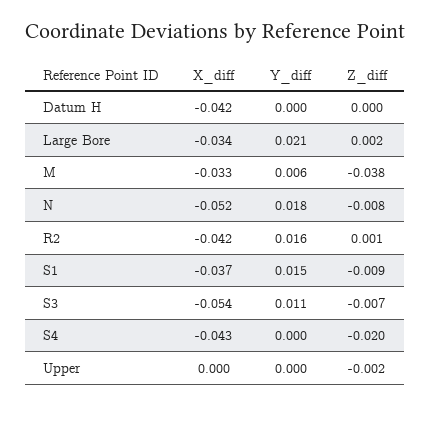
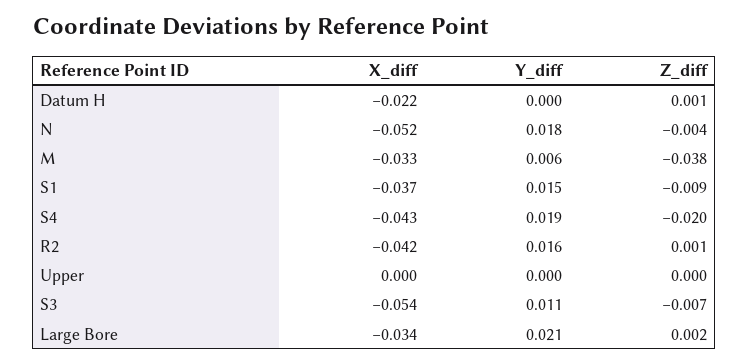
  {
    "X_diff": {
-     "Datum H": -0.042,
+     "Datum H": -0.022,
      "Large Bore": -0.034,
      "M": -0.033,
      "N": -0.052,
      "R2": -0.042,
      "S1": -0.037,
      "S3": -0.054,
      "S4": -0.043,
      "Upper": 0
    },
    "Y_diff": {
      "Datum H": 0,
      "Large Bore": 0.021,
      "M": 0.006,
      "N": 0.018,
      "R2": 0.016,
      "S1": 0.015,
      "S3": 0.011,
-     "S4": 0,
+     "S4": 0.019,
      "Upper": 0
    },
    "Z_diff": {
-     "Datum H": 0,
+     "Datum H": 0.001,
      "Large Bore": 0.002,
      "M": -0.038,
-     "N": -0.008,
+     "N": -0.004,
      "R2": 0.001,
      "S1": -0.009,
      "S3": -0.007,
      "S4": -0.02,
-     "Upper": -0.002
+     "Upper": 0
    }
  }

